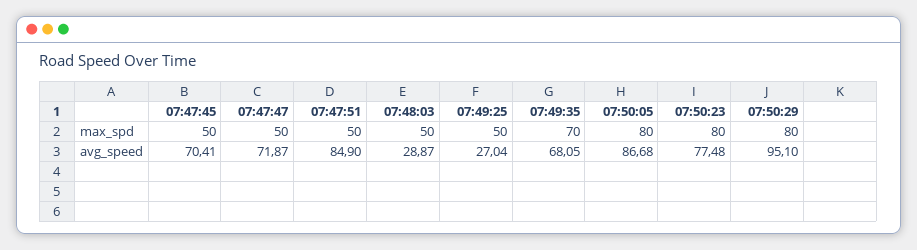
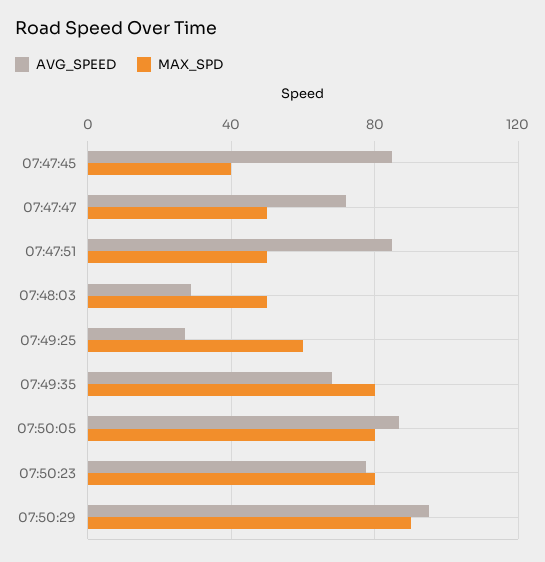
  {
    "max_spd": {
-     "07:47:45": 50,
+     "07:47:45": 40,
      "07:47:47": 50,
      "07:47:51": 50,
      "07:48:03": 50,
-     "07:49:25": 50,
+     "07:49:25": 60,
-     "07:49:35": 70,
+     "07:49:35": 80,
      "07:50:05": 80,
      "07:50:23": 80,
-     "07:50:29": 80
+     "07:50:29": 90
    },
    "avg_speed": {
-     "07:47:45": 70.41,
+     "07:47:45": 85,
      "07:47:47": 71.87,
      "07:47:51": 84.9,
      "07:48:03": 28.87,
      "07:49:25": 27.04,
      "07:49:35": 68.05,
      "07:50:05": 86.68,
      "07:50:23": 77.48,
      "07:50:29": 95.1
    }
  }

